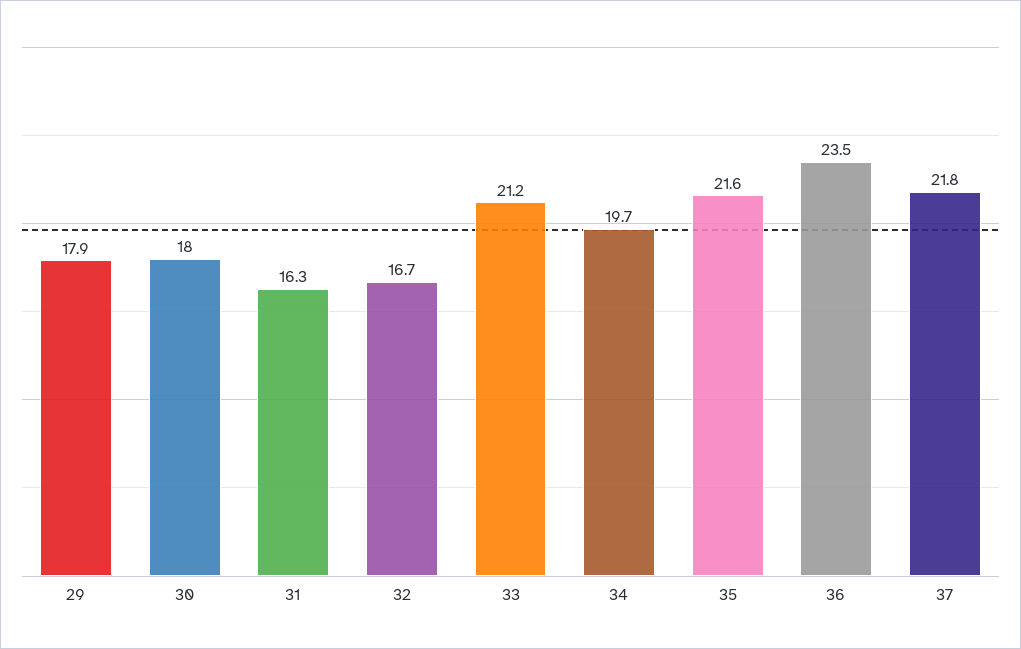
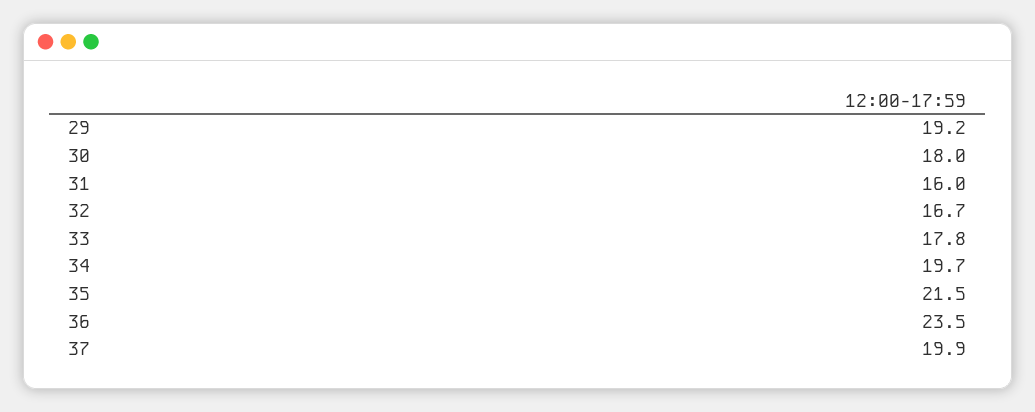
  {
-   "29": 17.9,
+   "29": 19.2,
    "30": 18,
-   "31": 16.3,
+   "31": 16,
    "32": 16.7,
-   "33": 21.2,
+   "33": 17.8,
    "34": 19.7,
-   "35": 21.6,
+   "35": 21.5,
    "36": 23.5,
-   "37": 21.8
+   "37": 19.9
  }

